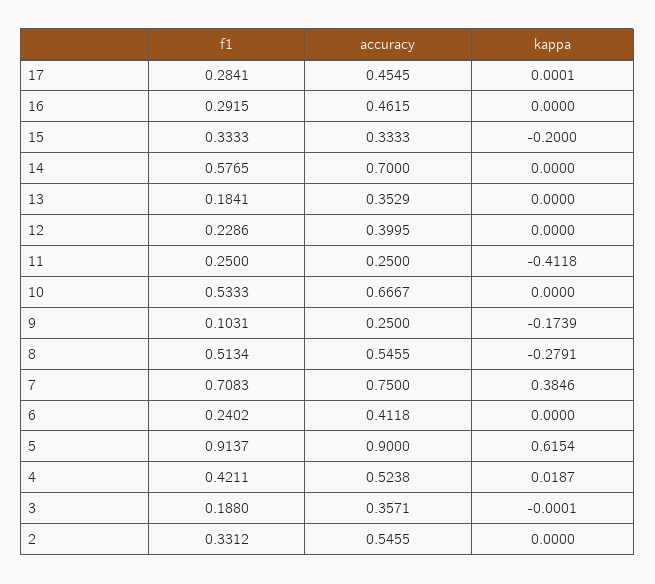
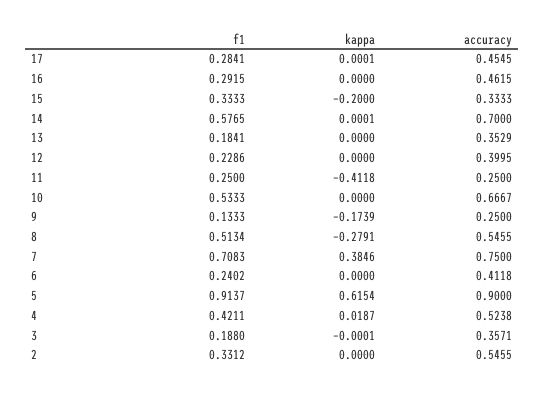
  {
    "f1": {
      "17": 0.2841,
      "16": 0.2915,
      "15": 0.3333,
      "14": 0.5765,
      "13": 0.1841,
      "12": 0.2286,
      "11": 0.25,
      "10": 0.5333,
-     "9": 0.1031,
+     "9": 0.1333,
      "8": 0.5134,
      "7": 0.7083,
      "6": 0.2402,
      "5": 0.9137,
      "4": 0.4211,
      "3": 0.188,
      "2": 0.3312
    },
    "accuracy": {
      "17": 0.4545,
      "16": 0.4615,
      "15": 0.3333,
      "14": 0.7,
      "13": 0.3529,
      "12": 0.3995,
      "11": 0.25,
      "10": 0.6667,
      "9": 0.25,
      "8": 0.5455,
      "7": 0.75,
      "6": 0.4118,
      "5": 0.9,
      "4": 0.5238,
      "3": 0.3571,
      "2": 0.5455
    },
    "kappa": {
      "17": 0.0001,
      "16": 0,
      "15": -0.2,
-     "14": 0,
+     "14": 0.0001,
      "13": 0,
      "12": 0,
      "11": -0.4118,
      "10": 0,
      "9": -0.1739,
      "8": -0.2791,
      "7": 0.3846,
      "6": 0,
      "5": 0.6154,
      "4": 0.0187,
      "3": -0.0001,
      "2": 0
    }
  }

